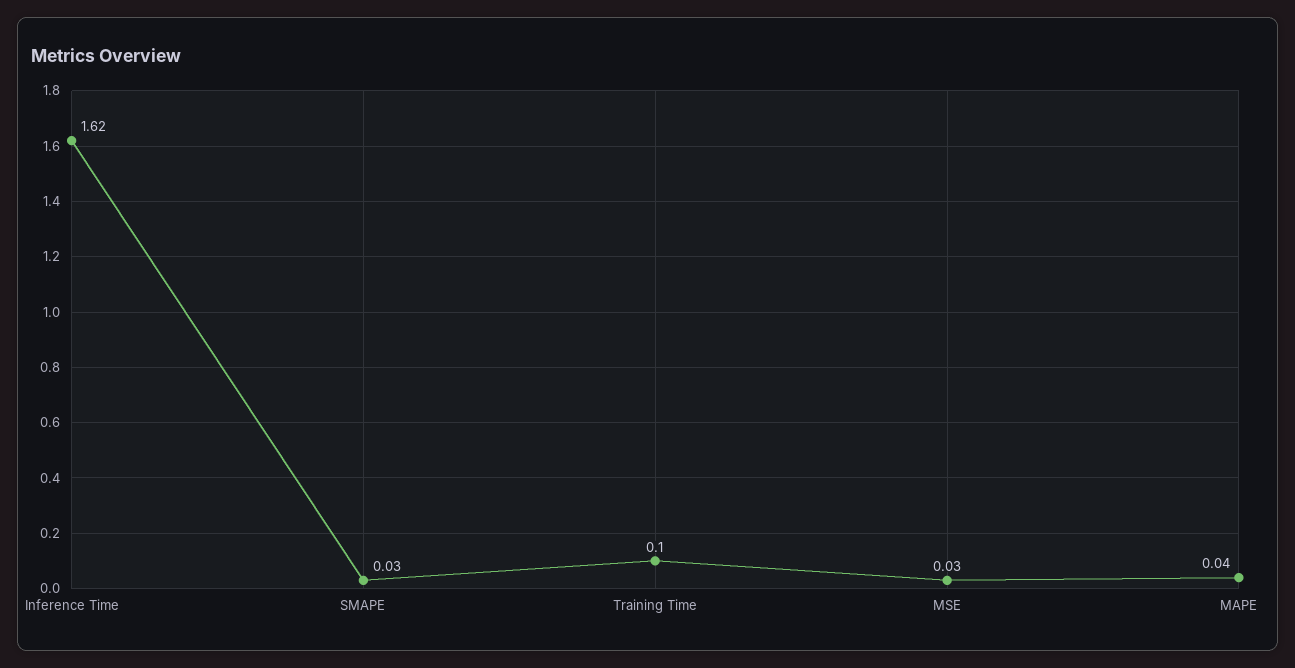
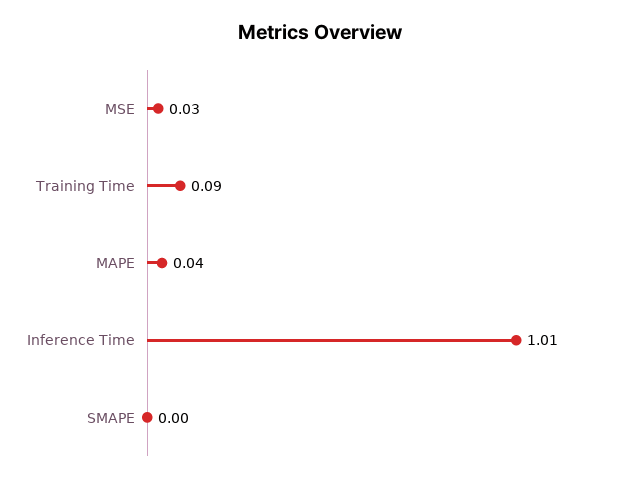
  {
-   "Inference Time": 1.62,
+   "Inference Time": 1.01,
-   "SMAPE": 0.03,
+   "SMAPE": 0,
-   "Training Time": 0.1,
+   "Training Time": 0.09,
    "MSE": 0.03,
    "MAPE": 0.04
  }

